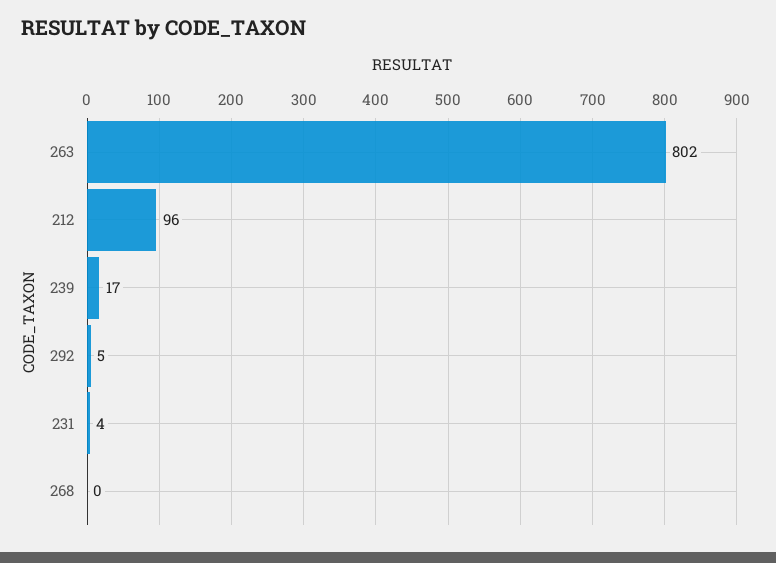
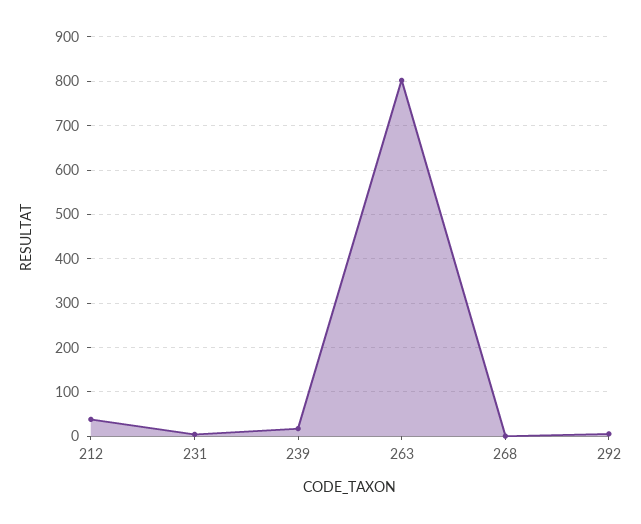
  {
    "263": 802,
-   "212": 96,
+   "212": 40,
    "239": 17,
    "292": 5,
    "231": 4,
    "268": 0
  }

